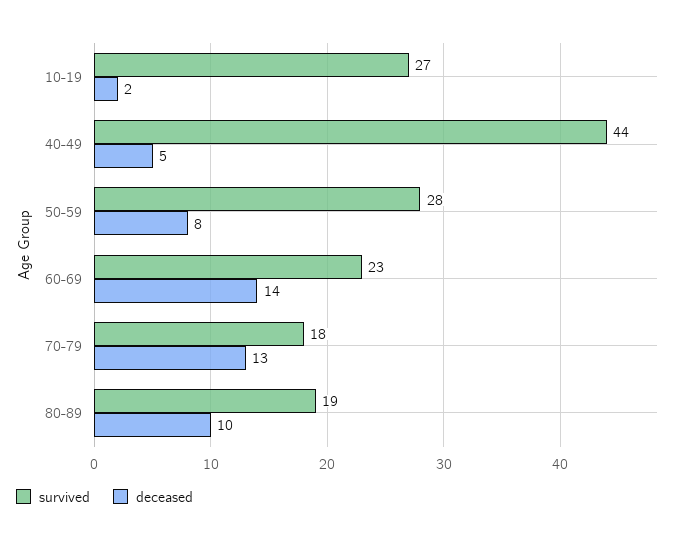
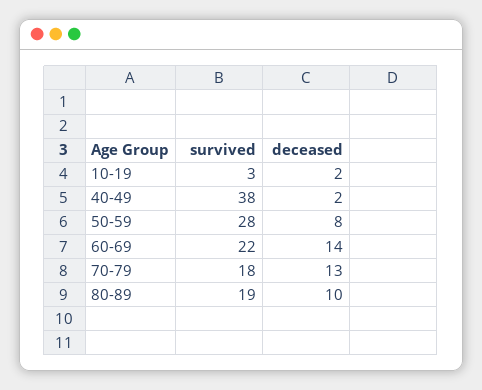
  {
    "survived": {
-     "10-19": 27,
+     "10-19": 3,
-     "40-49": 44,
+     "40-49": 38,
      "50-59": 28,
-     "60-69": 23,
+     "60-69": 22,
      "70-79": 18,
      "80-89": 19
    },
    "deceased": {
      "10-19": 2,
-     "40-49": 5,
+     "40-49": 2,
      "50-59": 8,
      "60-69": 14,
      "70-79": 13,
      "80-89": 10
    }
  }

